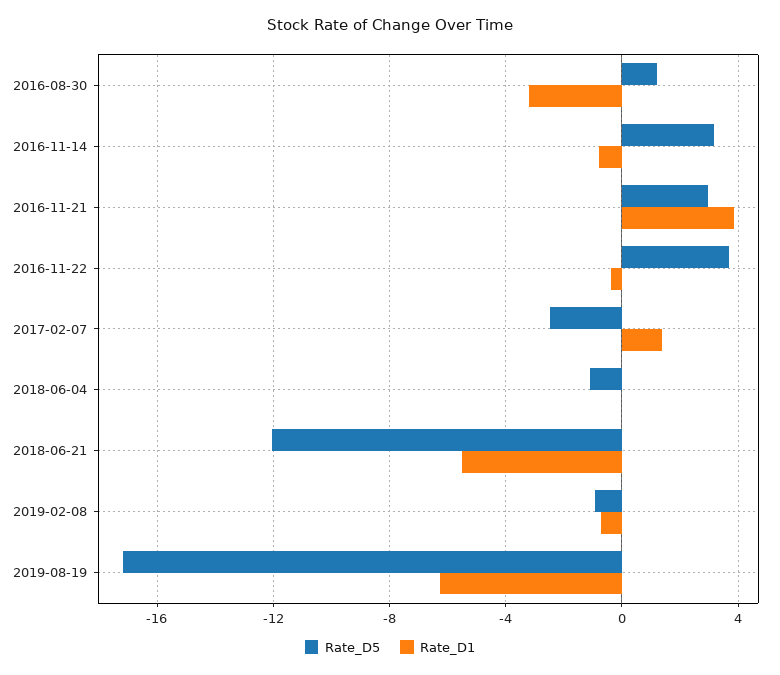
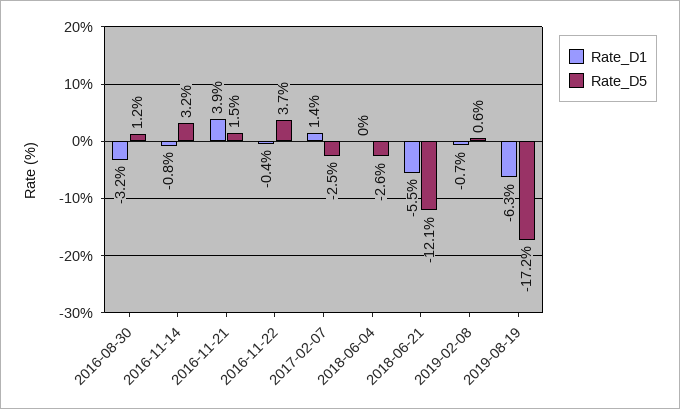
  {
    "Rate_D5": {
      "2016-08-30": 1.2,
      "2016-11-14": 3.2,
-     "2016-11-21": 3,
+     "2016-11-21": 1.5,
      "2016-11-22": 3.7,
      "2017-02-07": -2.5,
-     "2018-06-04": -1,
+     "2018-06-04": -2.6,
      "2018-06-21": -12.1,
-     "2019-02-08": -1,
+     "2019-02-08": 0.6,
      "2019-08-19": -17.2
    },
    "Rate_D1": {
      "2016-08-30": -3.2,
      "2016-11-14": -0.8,
      "2016-11-21": 3.9,
      "2016-11-22": -0.4,
      "2017-02-07": 1.4,
      "2018-06-04": 0,
      "2018-06-21": -5.5,
      "2019-02-08": -0.7,
      "2019-08-19": -6.3
    }
  }

